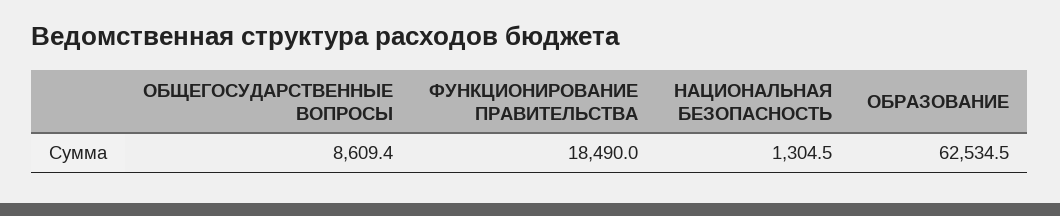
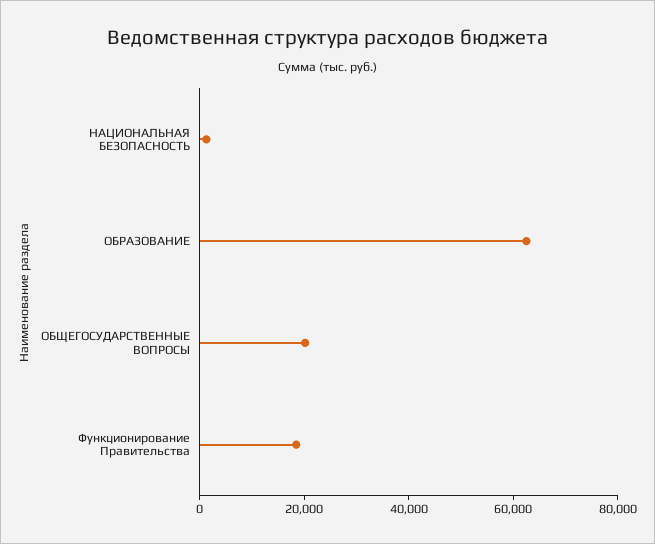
  {
-   "ОБЩЕГОСУДАРСТВЕННЫЕ ВОПРОСЫ": 8609.4,
+   "ОБЩЕГОСУДАРСТВЕННЫЕ ВОПРОСЫ": 20000,
    "ФУНКЦИОНИРОВАНИЕ ПРАВИТЕЛЬСТВА": 18490,
    "НАЦИОНАЛЬНАЯ БЕЗОПАСНОСТЬ": 1304.5,
    "ОБРАЗОВАНИЕ": 62534.5
  }

